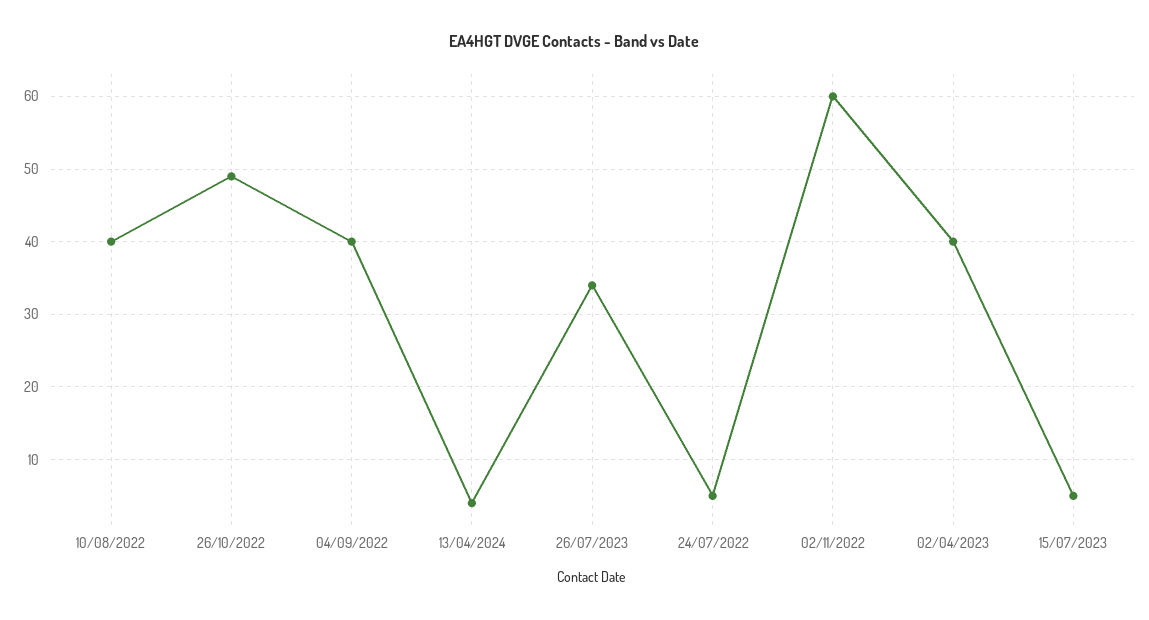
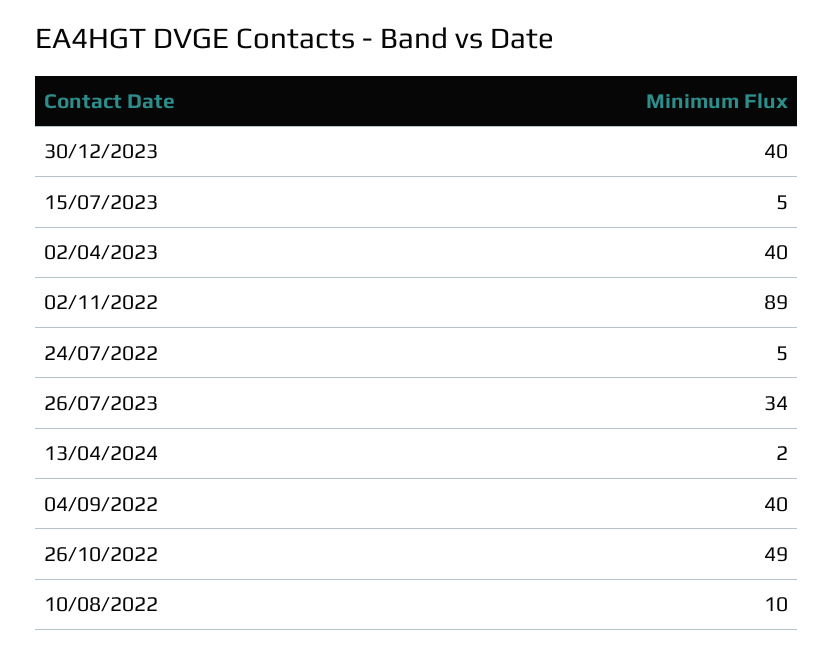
  {
-   "10/08/2022": 40,
+   "10/08/2022": 10,
    "26/10/2022": 49,
    "04/09/2022": 40,
-   "13/04/2024": 4,
+   "13/04/2024": 2,
    "26/07/2023": 34,
    "24/07/2022": 5,
-   "02/11/2022": 60,
+   "02/11/2022": 89,
    "02/04/2023": 40,
-   "15/07/2023": 5
+   "15/07/2023": 5,
+   "30/12/2023": 40
  }

